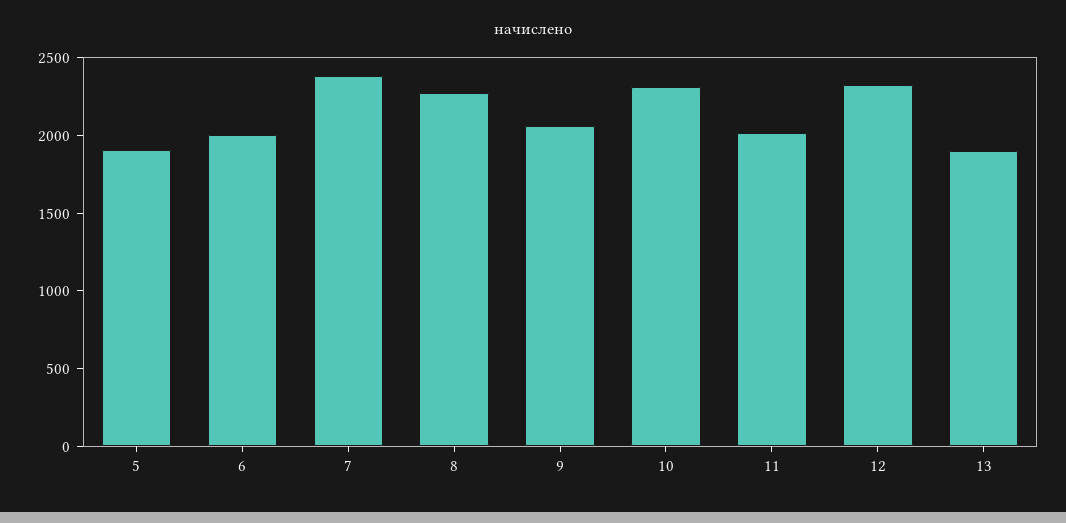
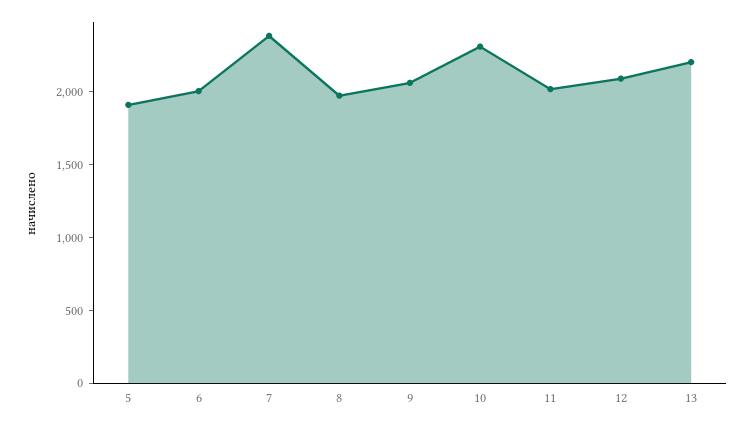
  {
    "5": 1900,
    "6": 2000,
    "7": 2400,
-   "8": 2300,
+   "8": 2000,
    "9": 2100,
    "10": 2300,
    "11": 2000,
-   "12": 2300,
+   "12": 2100,
-   "13": 1900
+   "13": 2200
  }

